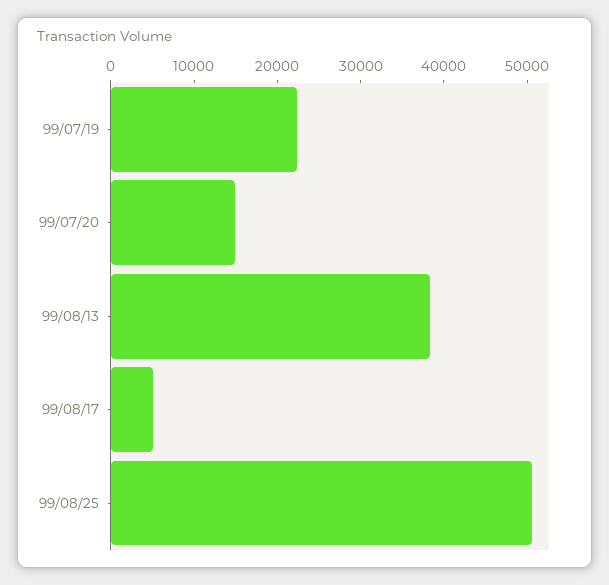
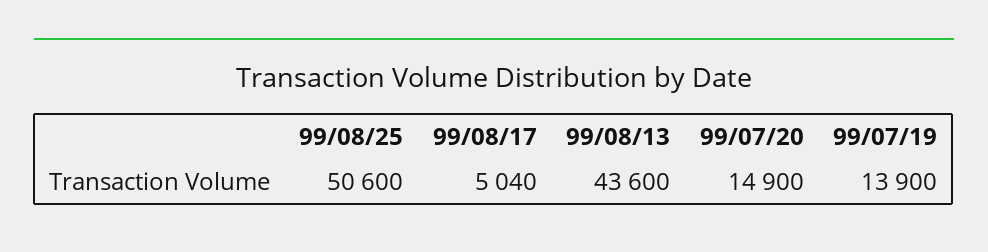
  {
-   "99/07/19": 22000,
+   "99/07/19": 13900,
    "99/07/20": 14900,
-   "99/08/13": 38000,
+   "99/08/13": 43600,
    "99/08/17": 5040,
    "99/08/25": 50600
  }

